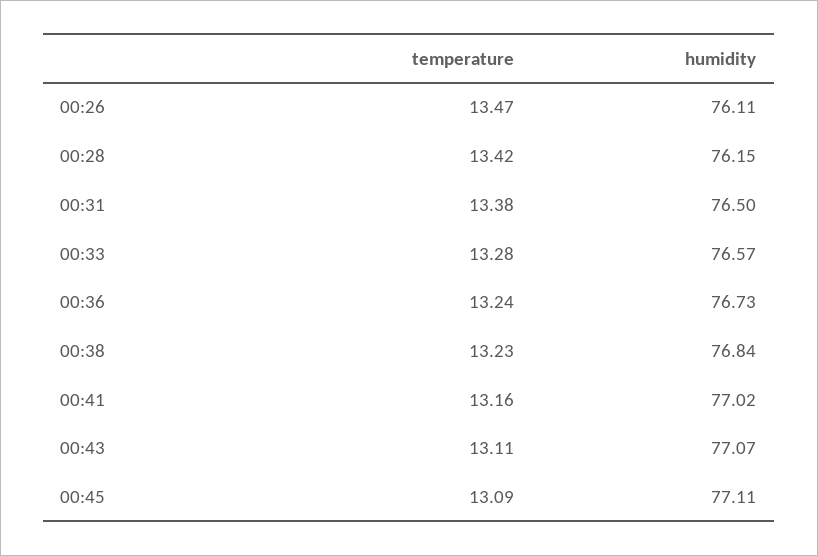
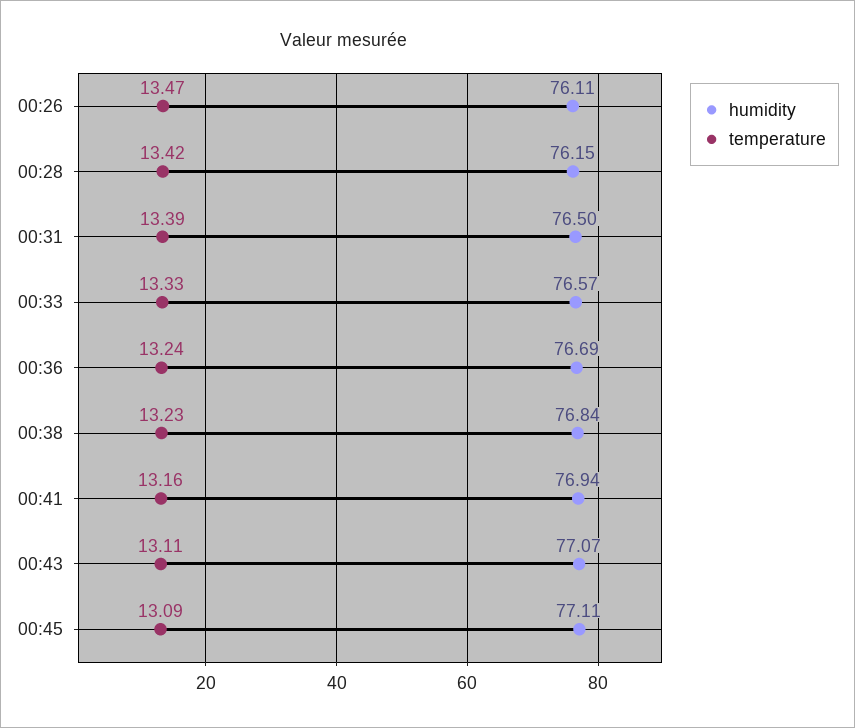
  {
    "temperature": {
      "00:26": 13.47,
      "00:28": 13.42,
-     "00:31": 13.38,
+     "00:31": 13.39,
-     "00:33": 13.28,
+     "00:33": 13.33,
      "00:36": 13.24,
      "00:38": 13.23,
      "00:41": 13.16,
      "00:43": 13.11,
      "00:45": 13.09
    },
    "humidity": {
      "00:26": 76.11,
      "00:28": 76.15,
      "00:31": 76.5,
      "00:33": 76.57,
-     "00:36": 76.73,
+     "00:36": 76.69,
      "00:38": 76.84,
-     "00:41": 77.02,
+     "00:41": 76.94,
      "00:43": 77.07,
      "00:45": 77.11
    }
  }

